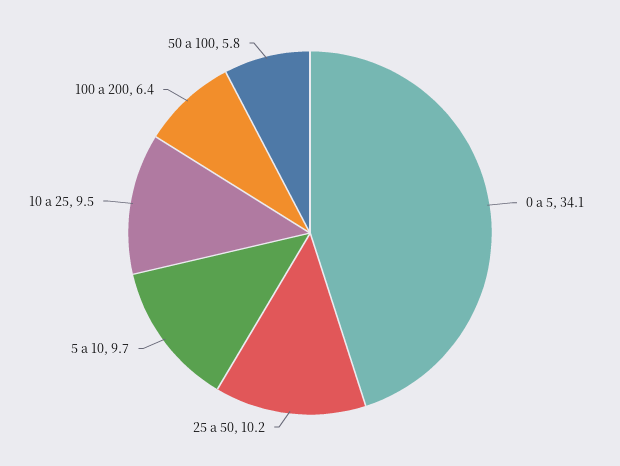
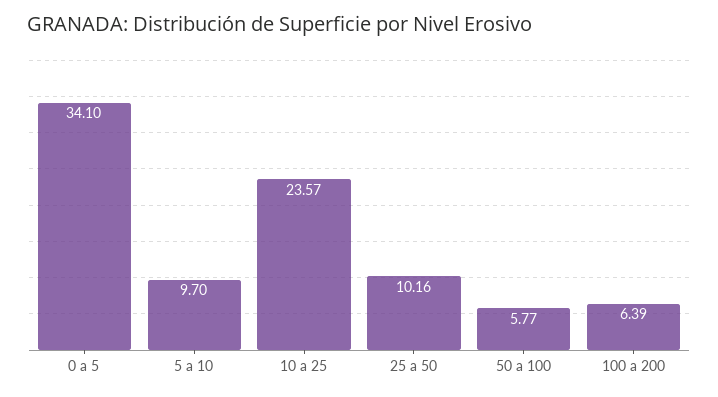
  {
    "0 a 5": 34.1,
    "25 a 50": 10.16,
    "5 a 10": 9.7,
-   "10 a 25": 9.5,
+   "10 a 25": 23.57,
    "100 a 200": 6.39,
    "50 a 100": 5.77
  }

